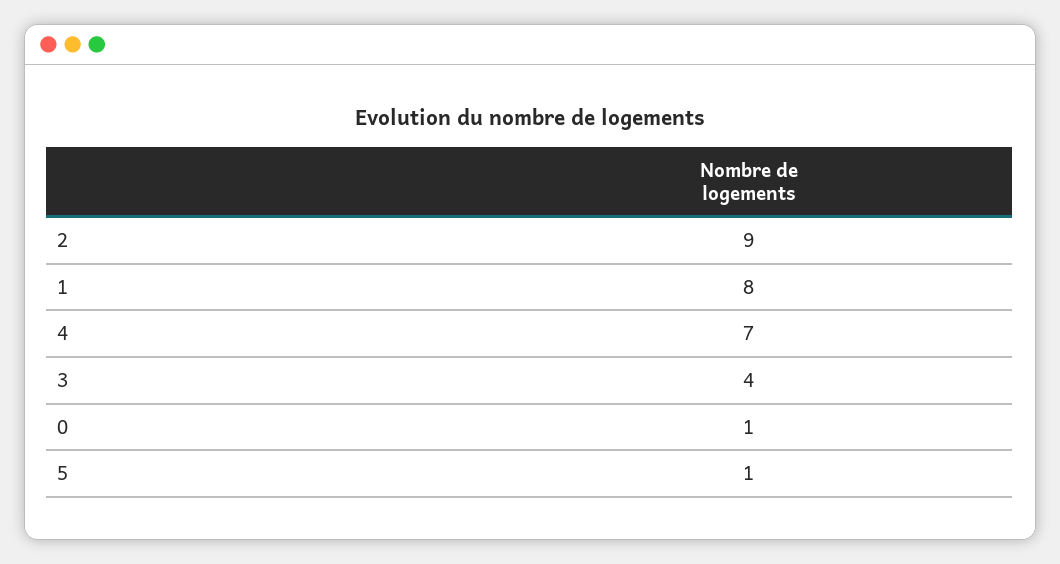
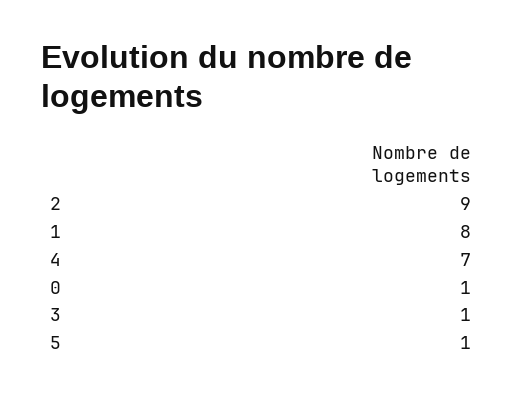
  {
    "2": 9,
    "1": 8,
    "4": 7,
-   "3": 4,
+   "3": 1,
    "0": 1,
    "5": 1
  }

